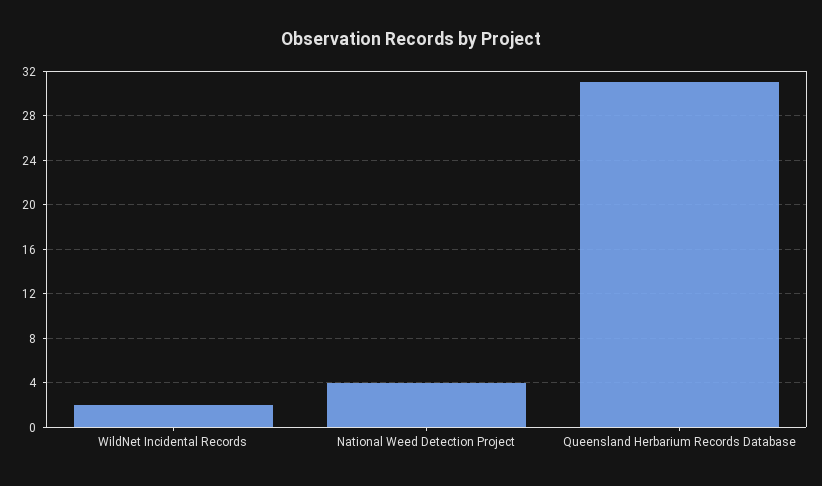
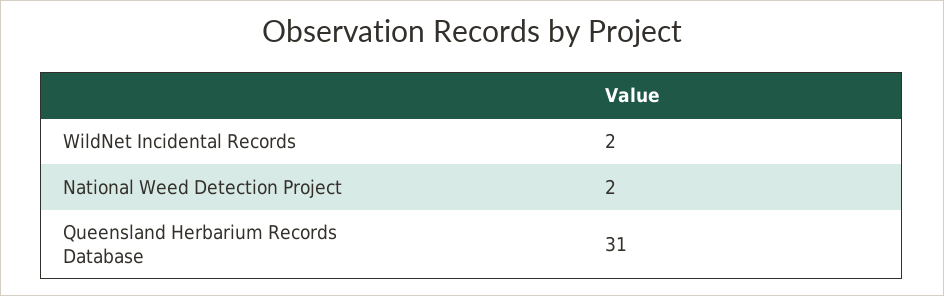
  {
    "WildNet Incidental Records": 2,
-   "National Weed Detection Project": 4,
+   "National Weed Detection Project": 2,
    "Queensland Herbarium Records Database": 31
  }

